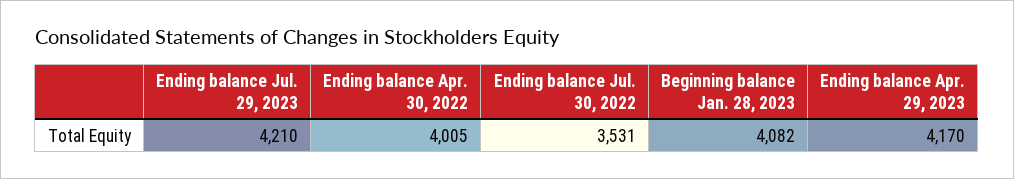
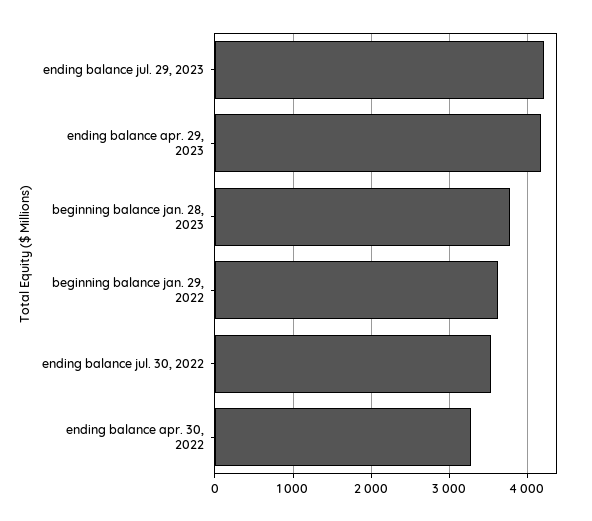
  {
    "Ending balance Jul. 29, 2023": 4210,
-   "Ending balance Apr. 30, 2022": 4005,
+   "Ending balance Apr. 30, 2022": 3300,
    "Ending balance Jul. 30, 2022": 3531,
-   "Beginning balance Jan. 28, 2023": 4082,
+   "Beginning balance Jan. 28, 2023": 3800,
-   "Ending balance Apr. 29, 2023": 4170
+   "Ending balance Apr. 29, 2023": 4170,
+   "beginning balance jan. 29, 2022": 3600
  }

